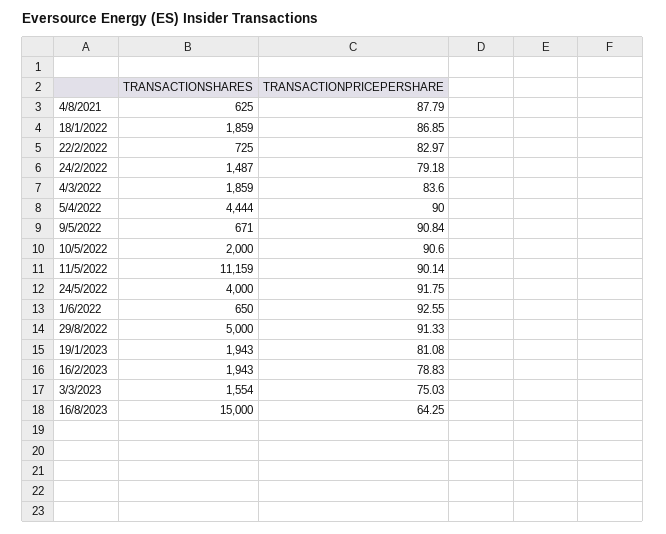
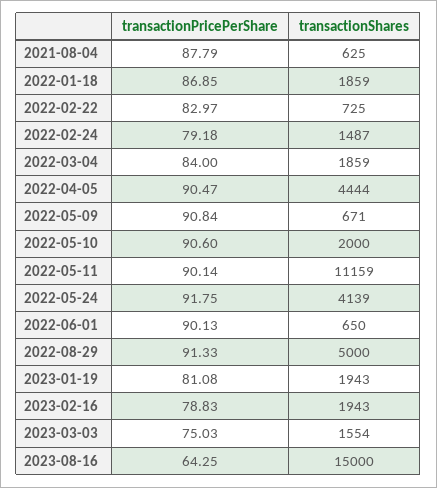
  {
    "TRANSACTIONSHARES": {
      "4/8/2021": 625,
      "18/1/2022": 1859,
      "22/2/2022": 725,
      "24/2/2022": 1487,
      "4/3/2022": 1859,
      "5/4/2022": 4444,
      "9/5/2022": 671,
      "10/5/2022": 2000,
      "11/5/2022": 11159,
-     "24/5/2022": 4000,
+     "24/5/2022": 4139,
      "1/6/2022": 650,
      "29/8/2022": 5000,
      "19/1/2023": 1943,
      "16/2/2023": 1943,
      "3/3/2023": 1554,
      "16/8/2023": 15000
    },
    "TRANSACTIONPRICEPERSHARE": {
      "4/8/2021": 87.79,
      "18/1/2022": 86.85,
      "22/2/2022": 82.97,
      "24/2/2022": 79.18,
-     "4/3/2022": 83.6,
+     "4/3/2022": 84,
-     "5/4/2022": 90,
+     "5/4/2022": 90.47,
      "9/5/2022": 90.84,
      "10/5/2022": 90.6,
      "11/5/2022": 90.14,
      "24/5/2022": 91.75,
-     "1/6/2022": 92.55,
+     "1/6/2022": 90.13,
      "29/8/2022": 91.33,
      "19/1/2023": 81.08,
      "16/2/2023": 78.83,
      "3/3/2023": 75.03,
      "16/8/2023": 64.25
    }
  }

